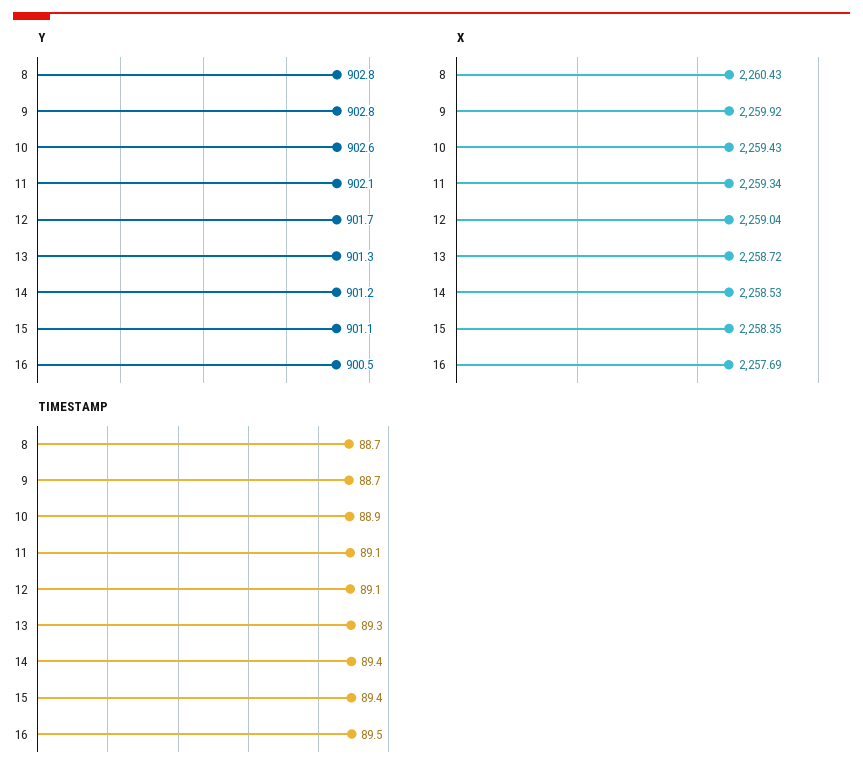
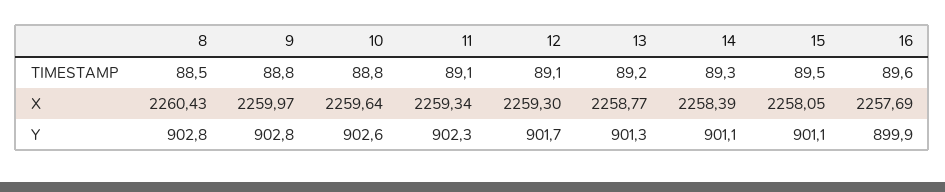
  {
    "Y": {
      "8": 902.8,
      "9": 902.8,
      "10": 902.6,
-     "11": 902.1,
+     "11": 902.3,
      "12": 901.7,
      "13": 901.3,
-     "14": 901.2,
+     "14": 901.1,
      "15": 901.1,
-     "16": 900.5
+     "16": 899.9
    },
    "X": {
      "8": 2260.43,
-     "9": 2259.92,
+     "9": 2259.97,
-     "10": 2259.43,
+     "10": 2259.64,
      "11": 2259.34,
-     "12": 2259.04,
+     "12": 2259.3,
-     "13": 2258.72,
+     "13": 2258.77,
-     "14": 2258.53,
+     "14": 2258.39,
-     "15": 2258.35,
+     "15": 2258.05,
      "16": 2257.69
    },
    "TIMESTAMP": {
-     "8": 88.7,
+     "8": 88.5,
-     "9": 88.7,
+     "9": 88.8,
-     "10": 88.9,
+     "10": 88.8,
      "11": 89.1,
      "12": 89.1,
-     "13": 89.3,
+     "13": 89.2,
-     "14": 89.4,
+     "14": 89.3,
-     "15": 89.4,
+     "15": 89.5,
-     "16": 89.5
+     "16": 89.6
    }
  }

